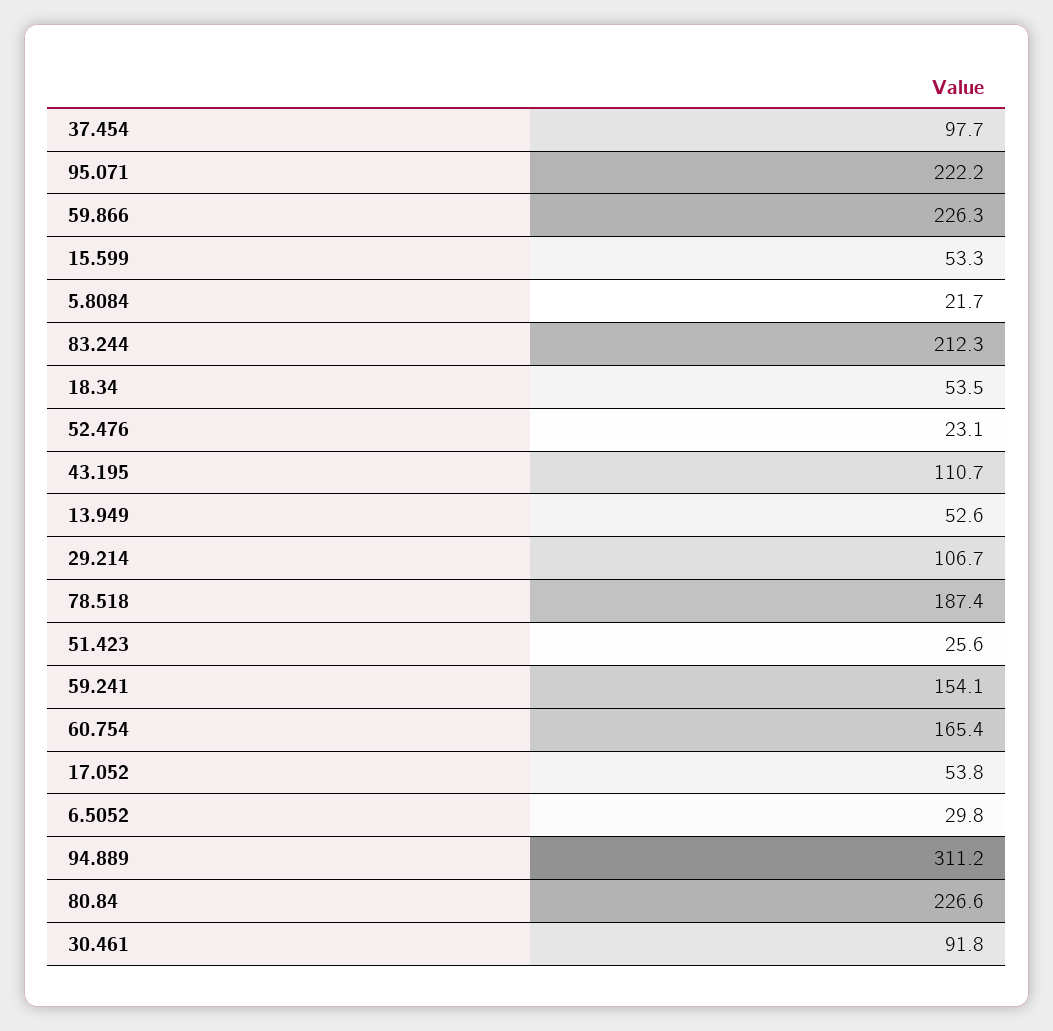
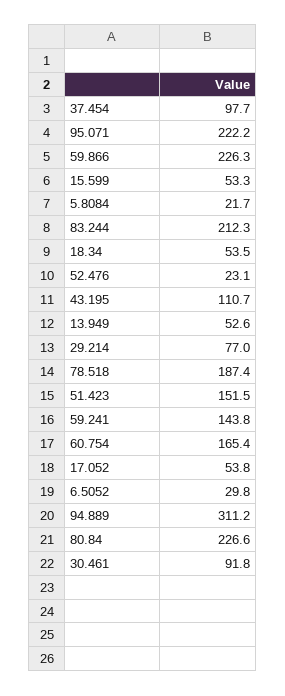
  {
    "37.454": 97.7,
    "95.071": 222.2,
    "59.866": 226.3,
    "15.599": 53.3,
    "5.8084": 21.7,
    "83.244": 212.3,
    "18.34": 53.5,
    "52.476": 23.1,
    "43.195": 110.7,
    "13.949": 52.6,
-   "29.214": 106.7,
+   "29.214": 77,
    "78.518": 187.4,
-   "51.423": 25.6,
+   "51.423": 151.5,
-   "59.241": 154.1,
+   "59.241": 143.8,
    "60.754": 165.4,
    "17.052": 53.8,
    "6.5052": 29.8,
    "94.889": 311.2,
    "80.84": 226.6,
    "30.461": 91.8
  }

